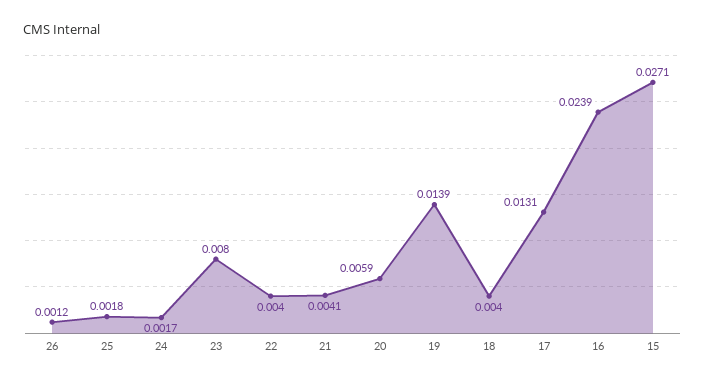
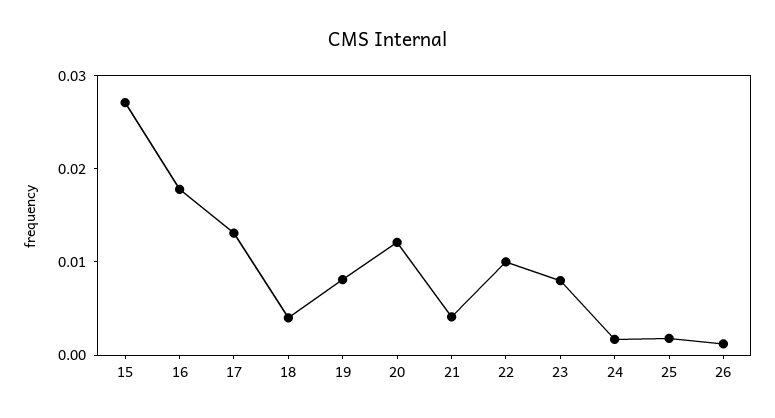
  {
    "26": 0.0012,
    "25": 0.0018,
    "24": 0.0017,
    "23": 0.008,
-   "22": 0.004,
+   "22": 0.01,
    "21": 0.0041,
-   "20": 0.0059,
+   "20": 0.012,
-   "19": 0.0139,
+   "19": 0.008,
    "18": 0.004,
    "17": 0.0131,
-   "16": 0.0239,
+   "16": 0.018,
    "15": 0.0271
  }

